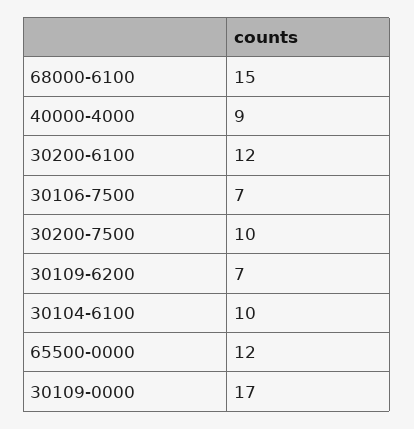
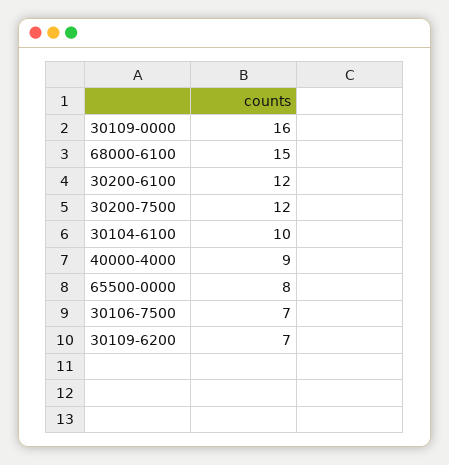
  {
    "68000-6100": 15,
    "40000-4000": 9,
    "30200-6100": 12,
    "30106-7500": 7,
-   "30200-7500": 10,
+   "30200-7500": 12,
    "30109-6200": 7,
    "30104-6100": 10,
-   "65500-0000": 12,
+   "65500-0000": 8,
-   "30109-0000": 17
+   "30109-0000": 16
  }

